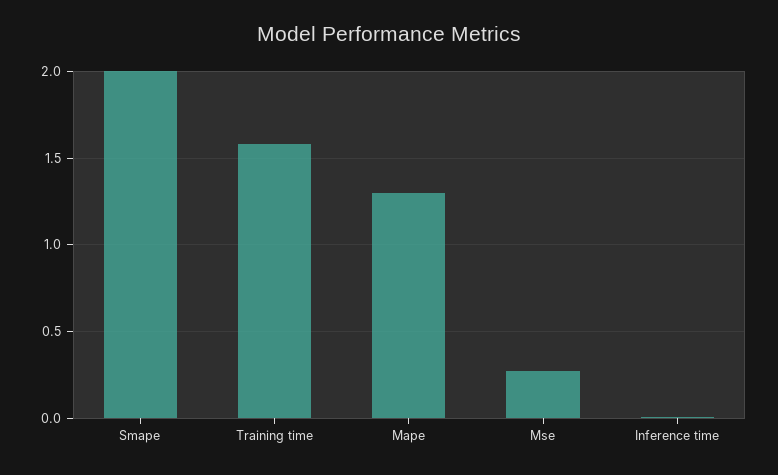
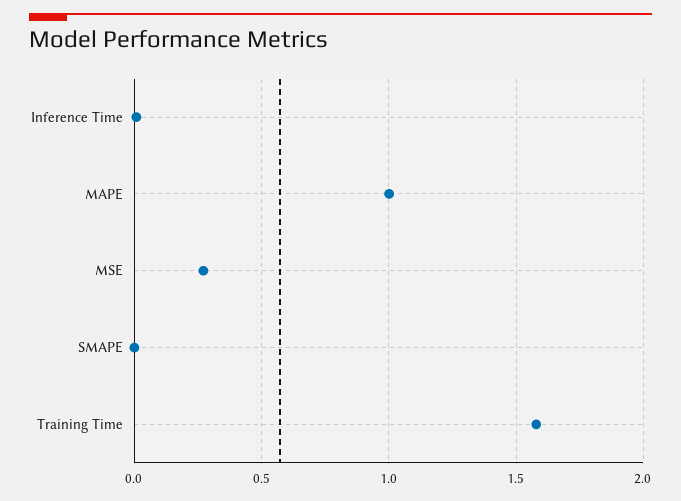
  {
-   "Smape": 2,
+   "Smape": 0,
    "Training time": 1.6,
-   "Mape": 1.3,
+   "Mape": 1,
    "Mse": 0.25,
    "Inference time": 0
  }

